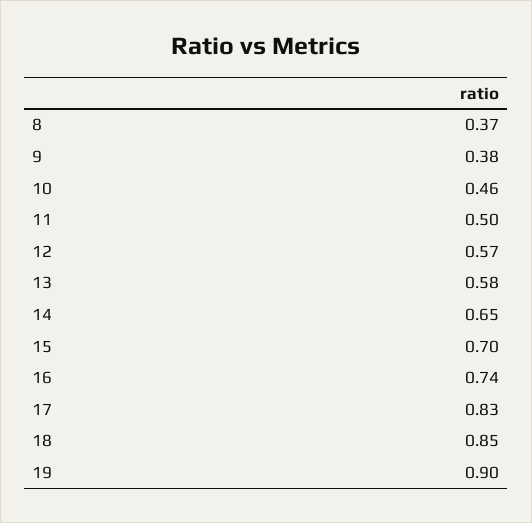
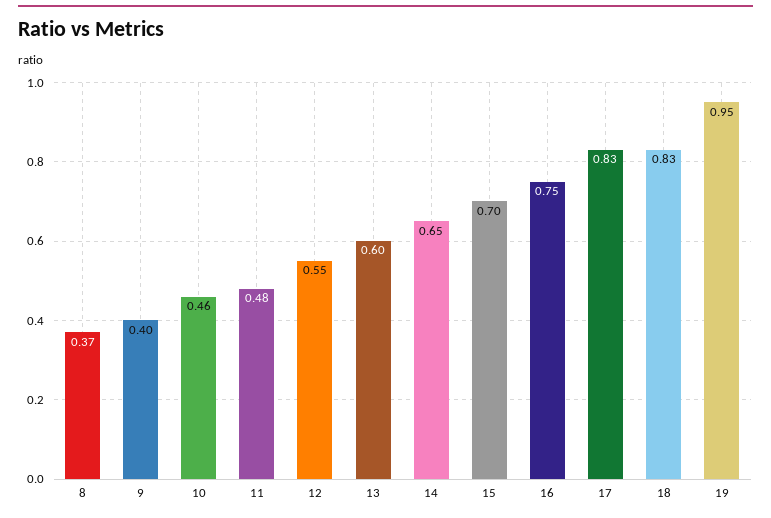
  {
    "8": 0.37,
-   "9": 0.38,
+   "9": 0.4,
    "10": 0.46,
-   "11": 0.5,
+   "11": 0.48,
-   "12": 0.57,
+   "12": 0.55,
-   "13": 0.58,
+   "13": 0.6,
    "14": 0.65,
    "15": 0.7,
-   "16": 0.74,
+   "16": 0.75,
    "17": 0.83,
-   "18": 0.85,
+   "18": 0.83,
-   "19": 0.9
+   "19": 0.95
  }

